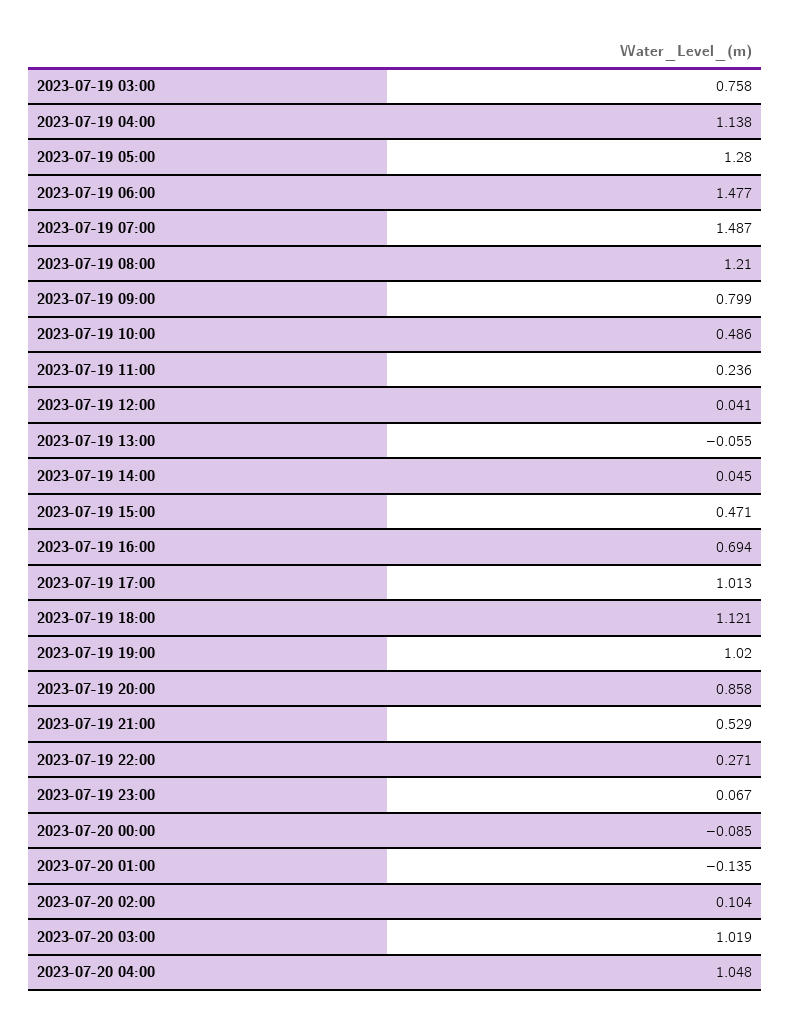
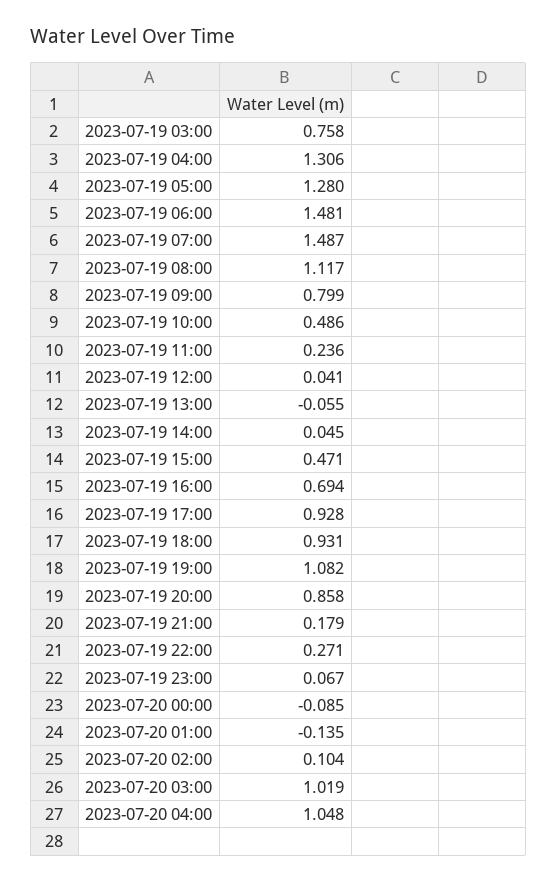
  {
    "2023-07-19 03:00": 0.758,
-   "2023-07-19 04:00": 1.138,
+   "2023-07-19 04:00": 1.306,
    "2023-07-19 05:00": 1.28,
-   "2023-07-19 06:00": 1.477,
+   "2023-07-19 06:00": 1.481,
    "2023-07-19 07:00": 1.487,
-   "2023-07-19 08:00": 1.21,
+   "2023-07-19 08:00": 1.117,
    "2023-07-19 09:00": 0.799,
    "2023-07-19 10:00": 0.486,
    "2023-07-19 11:00": 0.236,
    "2023-07-19 12:00": 0.041,
    "2023-07-19 13:00": -0.055,
    "2023-07-19 14:00": 0.045,
    "2023-07-19 15:00": 0.471,
    "2023-07-19 16:00": 0.694,
-   "2023-07-19 17:00": 1.013,
+   "2023-07-19 17:00": 0.928,
-   "2023-07-19 18:00": 1.121,
+   "2023-07-19 18:00": 0.931,
-   "2023-07-19 19:00": 1.02,
+   "2023-07-19 19:00": 1.082,
    "2023-07-19 20:00": 0.858,
-   "2023-07-19 21:00": 0.529,
+   "2023-07-19 21:00": 0.179,
    "2023-07-19 22:00": 0.271,
    "2023-07-19 23:00": 0.067,
    "2023-07-20 00:00": -0.085,
    "2023-07-20 01:00": -0.135,
    "2023-07-20 02:00": 0.104,
    "2023-07-20 03:00": 1.019,
    "2023-07-20 04:00": 1.048
  }

